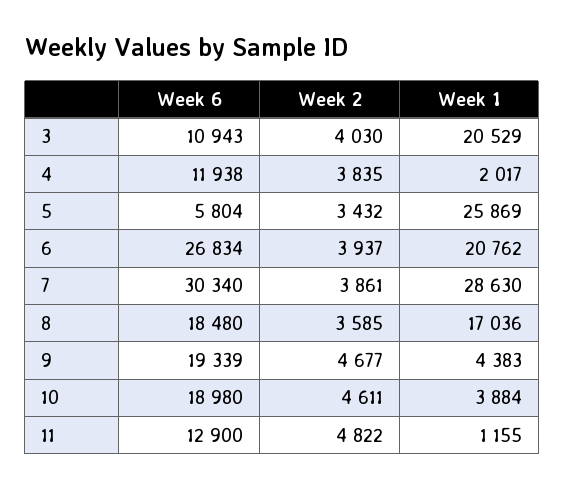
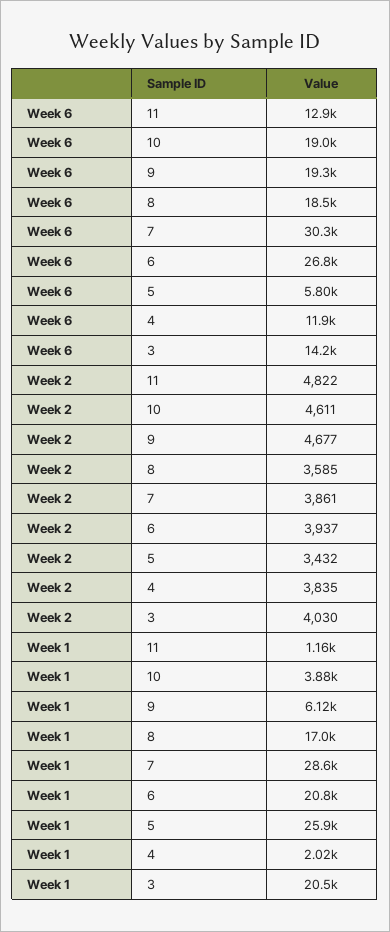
  {
    "Week 6": {
-     "3": 10943,
+     "3": 14200,
      "4": 11938,
      "5": 5804,
      "6": 26834,
      "7": 30340,
      "8": 18480,
      "9": 19339,
      "10": 18980,
      "11": 12900
    },
    "Week 2": {
      "3": 4030,
      "4": 3835,
      "5": 3432,
      "6": 3937,
      "7": 3861,
      "8": 3585,
      "9": 4677,
      "10": 4611,
      "11": 4822
    },
    "Week 1": {
      "3": 20529,
      "4": 2017,
      "5": 25869,
      "6": 20762,
      "7": 28630,
      "8": 17036,
-     "9": 4383,
+     "9": 6120,
      "10": 3884,
      "11": 1155
    }
  }

